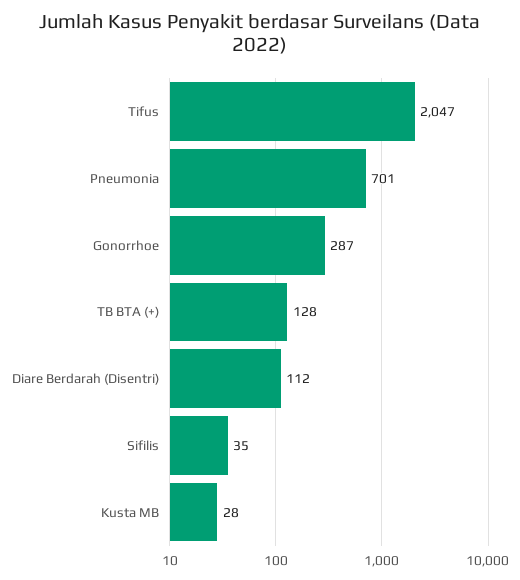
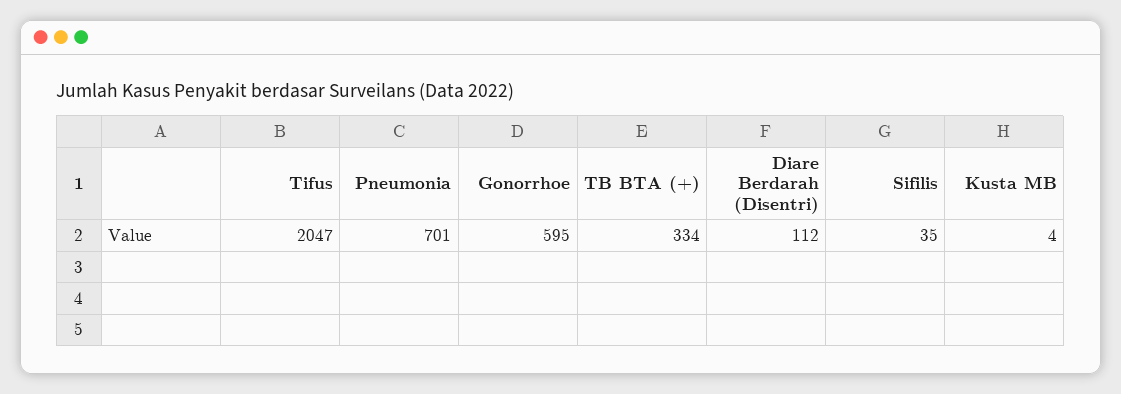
  {
    "Tifus": 2047,
    "Pneumonia": 701,
-   "Gonorrhoe": 287,
+   "Gonorrhoe": 595,
-   "TB BTA (+)": 128,
+   "TB BTA (+)": 334,
    "Diare Berdarah (Disentri)": 112,
    "Sifilis": 35,
-   "Kusta MB": 28
+   "Kusta MB": 4
  }

